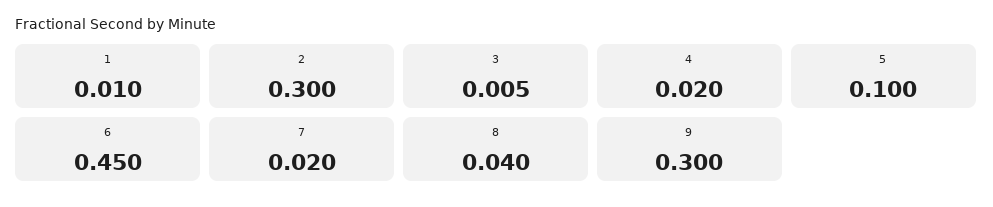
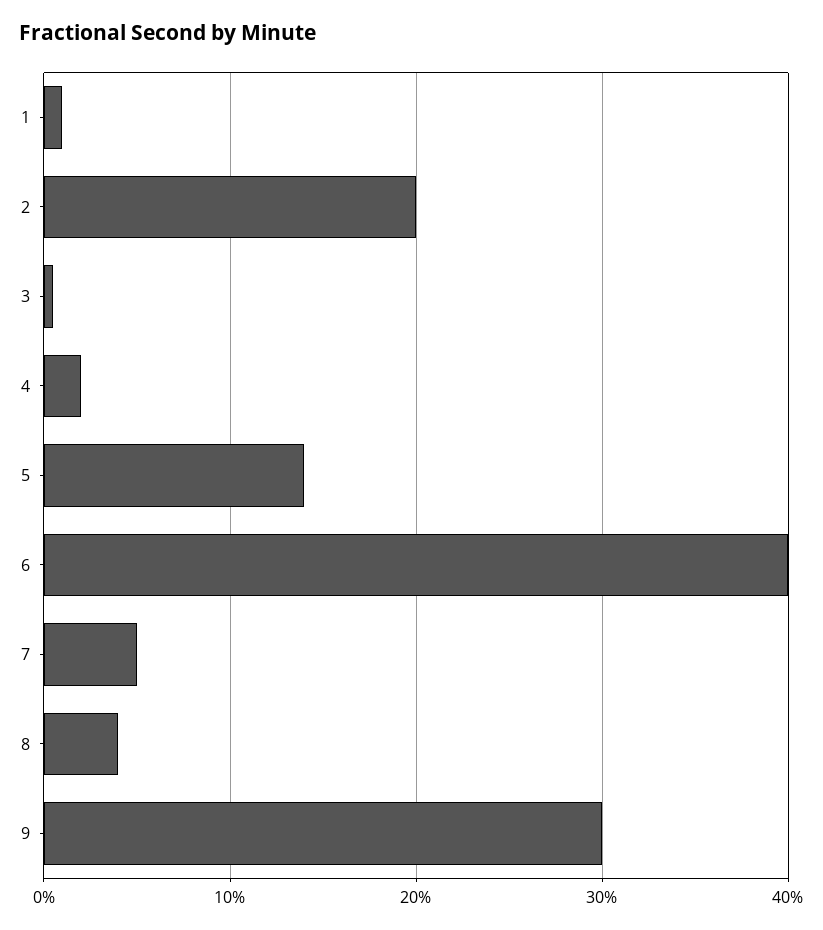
  {
    "1": 0.01,
-   "2": 0.3,
+   "2": 0.2,
    "3": 0.005,
    "4": 0.02,
-   "5": 0.1,
+   "5": 0.14,
-   "6": 0.45,
+   "6": 0.4,
-   "7": 0.02,
+   "7": 0.05,
    "8": 0.04,
    "9": 0.3
  }

